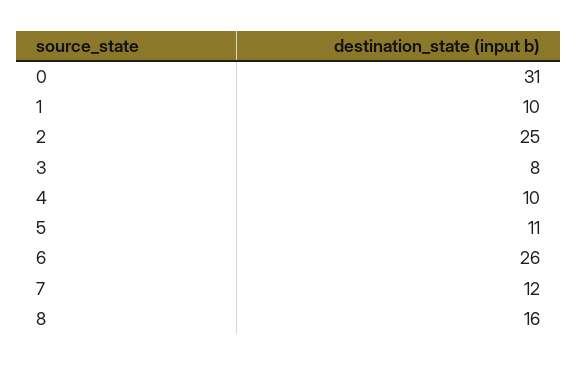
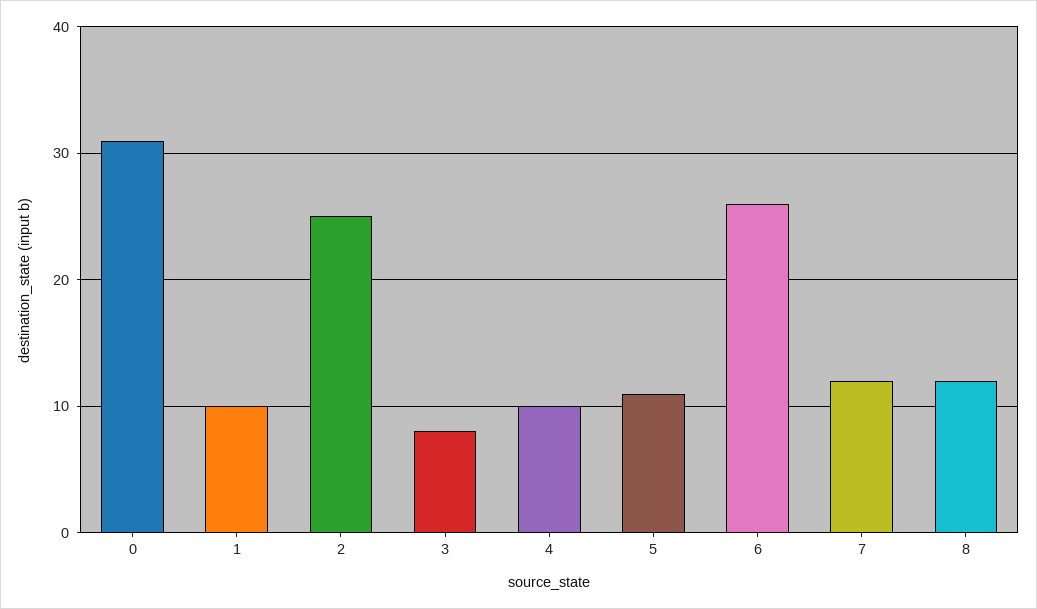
  {
    "0": 31,
    "1": 10,
    "2": 25,
    "3": 8,
    "4": 10,
    "5": 11,
    "6": 26,
    "7": 12,
-   "8": 16
+   "8": 12
  }

